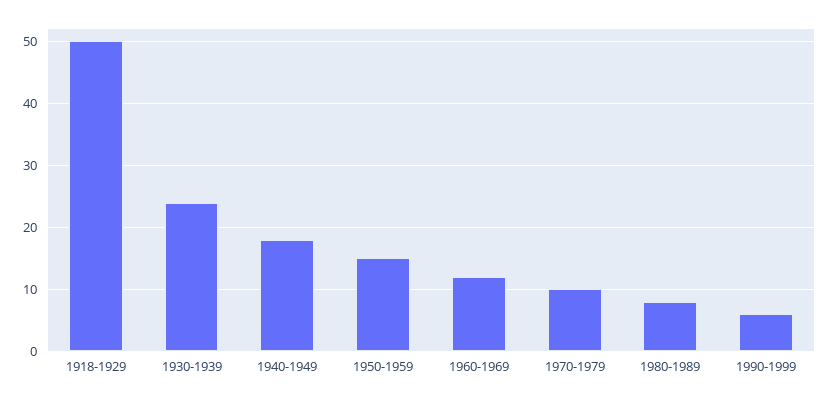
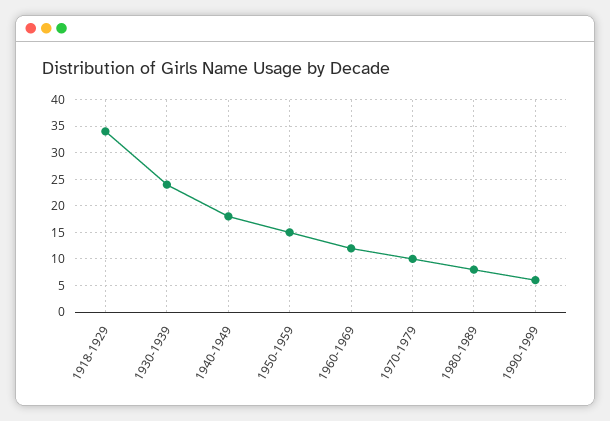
  {
-   "1918-1929": 50,
+   "1918-1929": 35,
    "1930-1939": 24,
    "1940-1949": 18,
    "1950-1959": 15,
    "1960-1969": 12,
    "1970-1979": 10,
    "1980-1989": 8,
    "1990-1999": 6
  }

